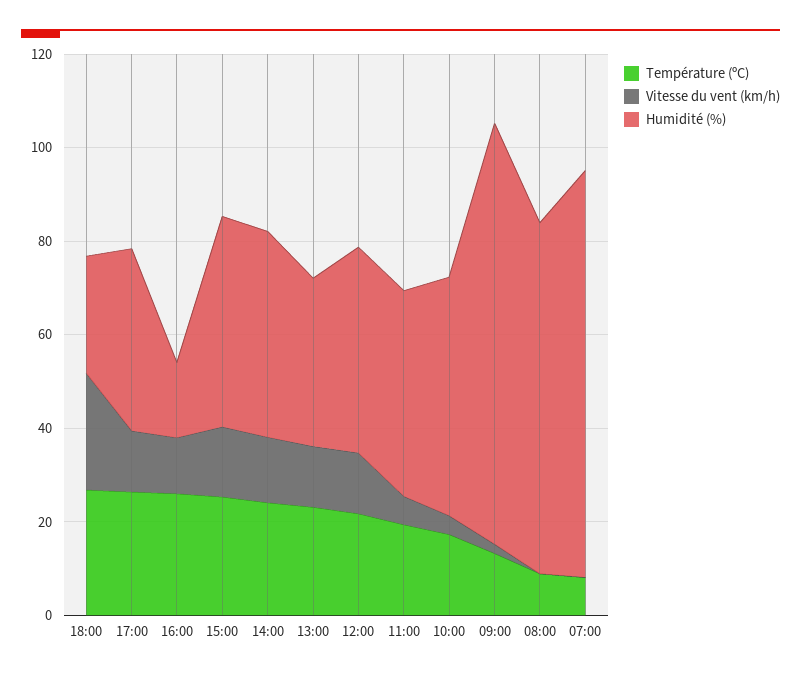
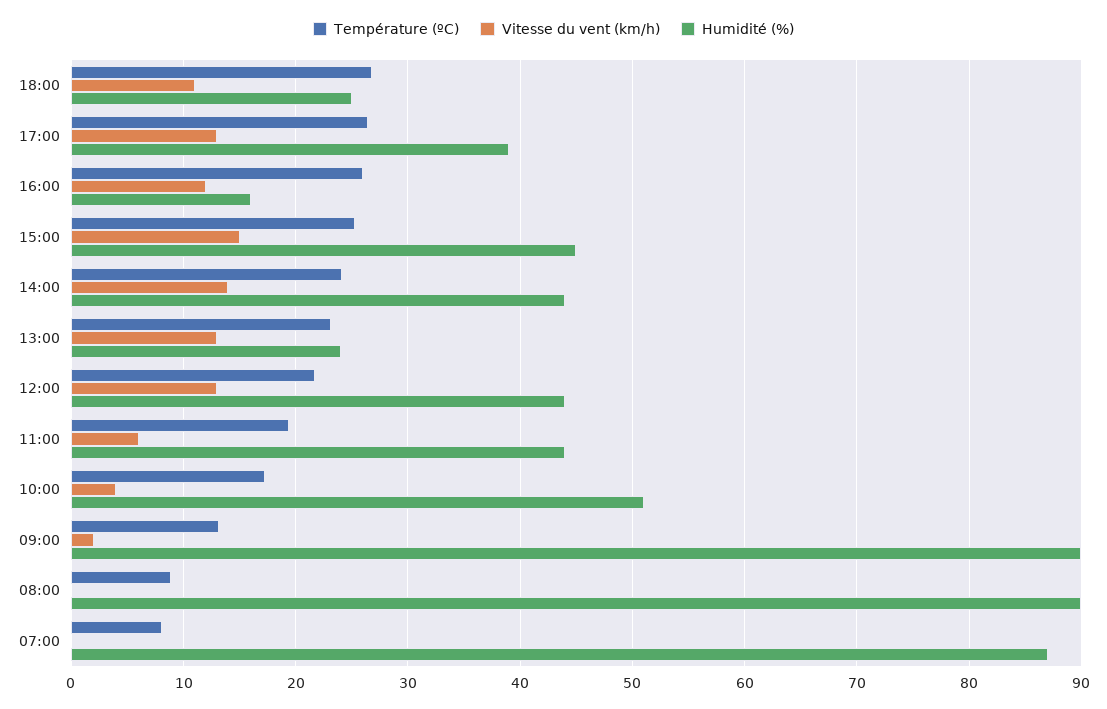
  {
    "Température (ºC)": {
      "18:00": 27,
      "17:00": 26,
      "16:00": 26,
      "15:00": 25,
      "14:00": 24,
      "13:00": 23,
      "12:00": 22,
      "11:00": 19,
      "10:00": 17,
      "09:00": 13,
      "08:00": 9,
      "07:00": 8
    },
    "Vitesse du vent (km/h)": {
-     "18:00": 25,
+     "18:00": 11,
      "17:00": 13,
      "16:00": 12,
      "15:00": 15,
      "14:00": 14,
      "13:00": 13,
      "12:00": 13,
      "11:00": 6,
      "10:00": 4,
      "09:00": 2,
      "08:00": 0,
      "07:00": 0
    },
    "Humidité (%)": {
      "18:00": 25,
      "17:00": 39,
      "16:00": 16,
      "15:00": 45,
      "14:00": 44,
-     "13:00": 35,
+     "13:00": 24,
      "12:00": 44,
      "11:00": 44,
      "10:00": 51,
      "09:00": 90,
-     "08:00": 75,
+     "08:00": 90,
      "07:00": 87
    }
  }

